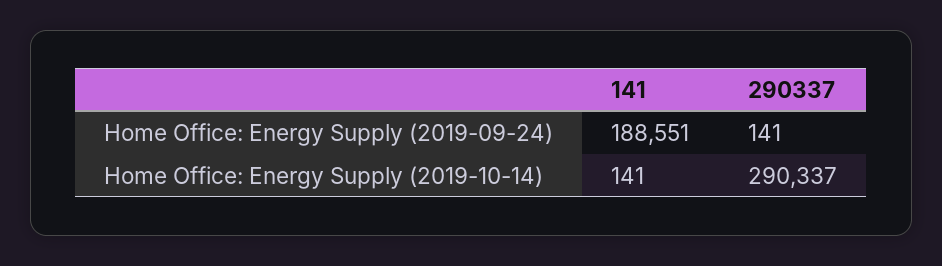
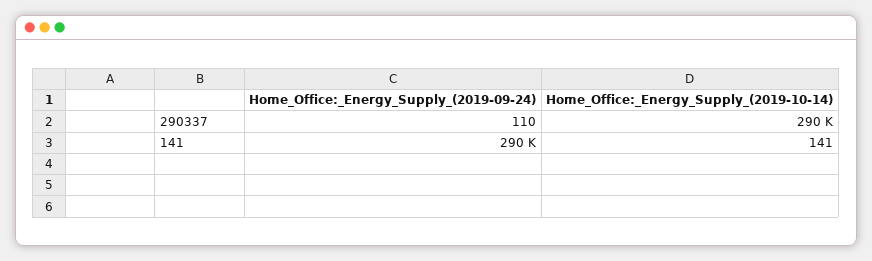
  {
    "141": {
-     "Home Office: Energy Supply (2019-09-24)": 188551,
+     "Home Office: Energy Supply (2019-09-24)": 290000,
      "Home Office: Energy Supply (2019-10-14)": 141
    },
    "290337": {
-     "Home Office: Energy Supply (2019-09-24)": 141,
+     "Home Office: Energy Supply (2019-09-24)": 110,
      "Home Office: Energy Supply (2019-10-14)": 290337
    }
  }

